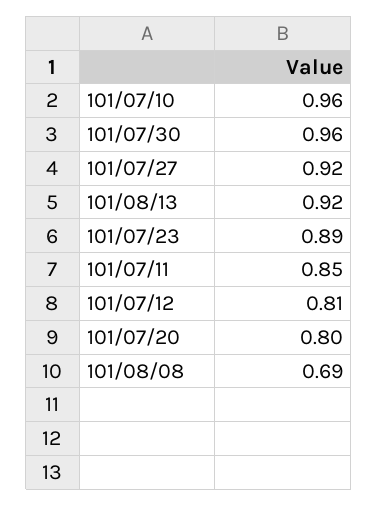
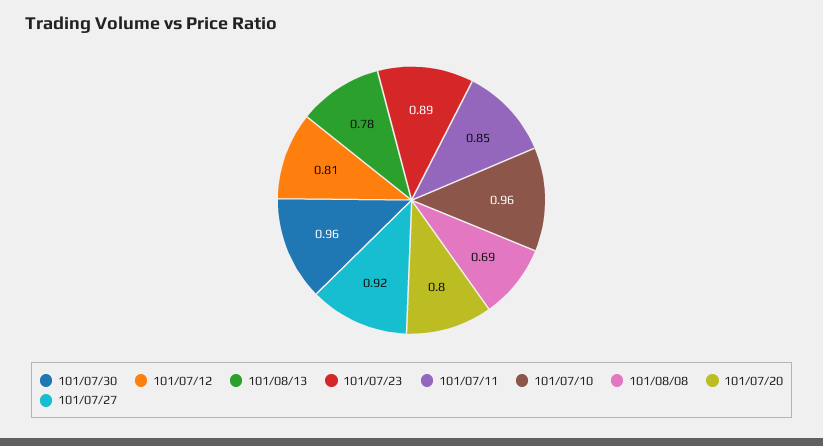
  {
    "101/07/10": 0.96,
    "101/07/30": 0.96,
    "101/07/27": 0.92,
-   "101/08/13": 0.92,
+   "101/08/13": 0.78,
    "101/07/23": 0.89,
    "101/07/11": 0.85,
    "101/07/12": 0.81,
    "101/07/20": 0.8,
    "101/08/08": 0.69
  }

